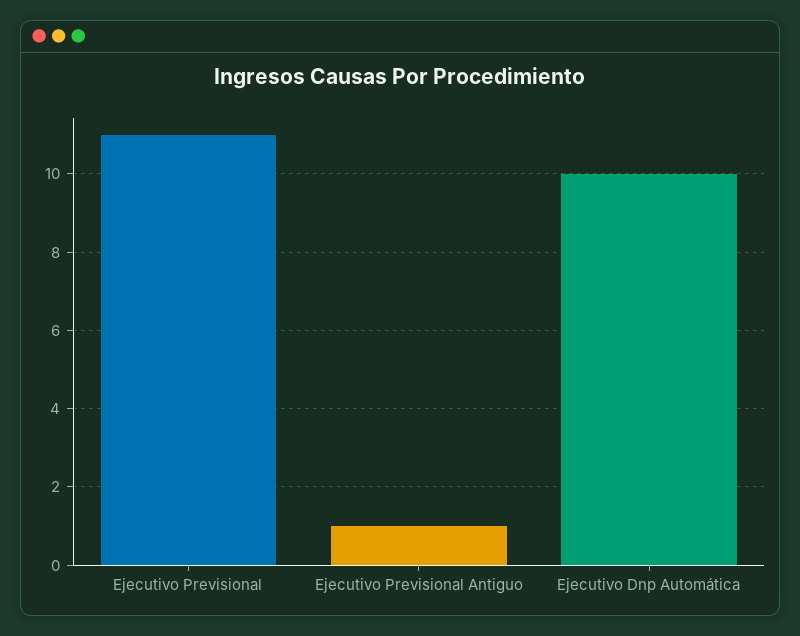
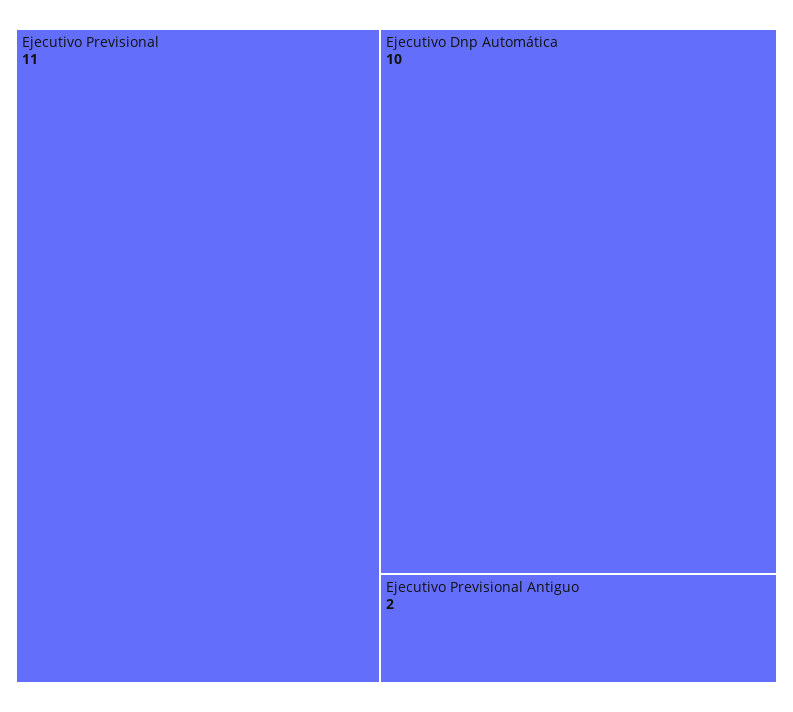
  {
    "Ejecutivo Previsional": 11,
-   "Ejecutivo Previsional Antiguo": 1,
+   "Ejecutivo Previsional Antiguo": 2,
    "Ejecutivo Dnp Automática": 10
  }

